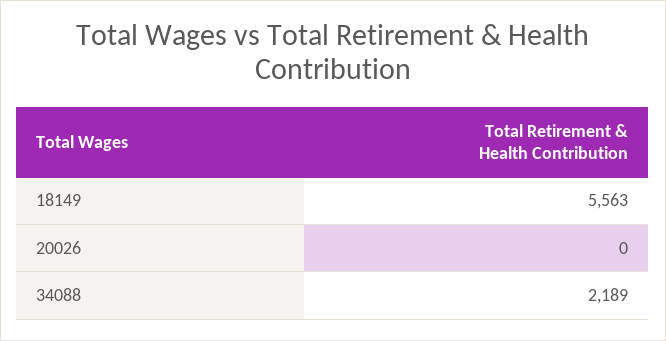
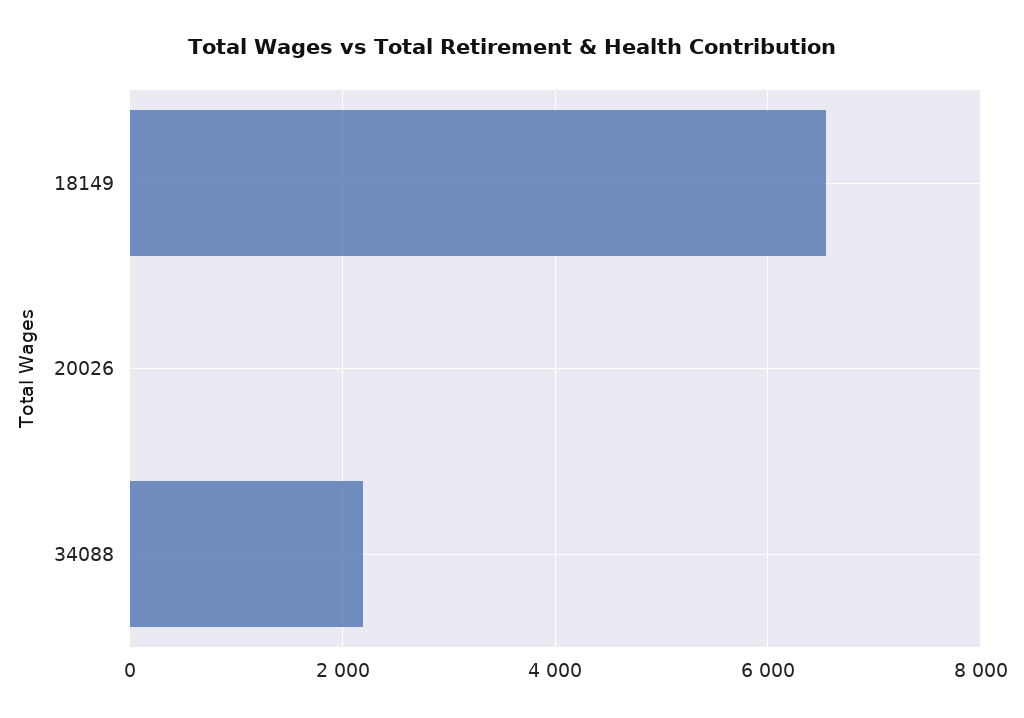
  {
-   "18149": 5563,
+   "18149": 6600,
    "20026": 0,
    "34088": 2189
  }

